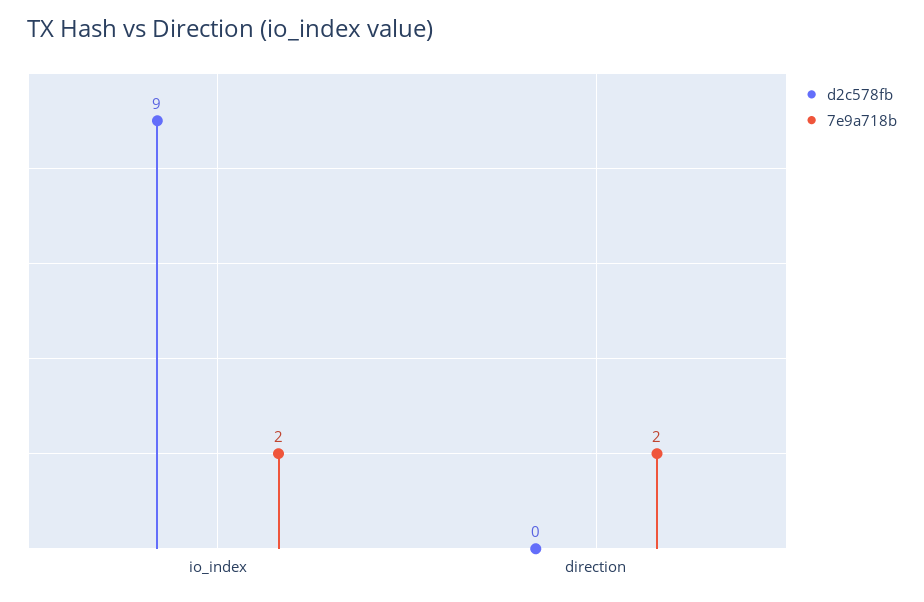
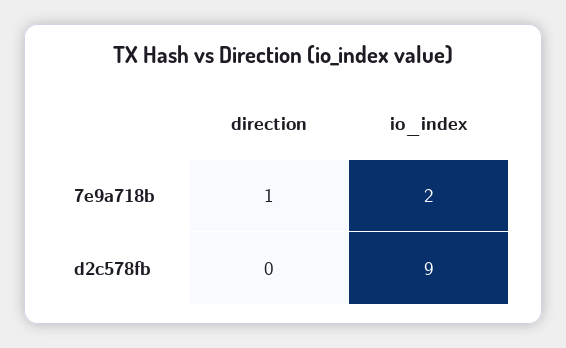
  {
    "d2c578fb": {
      "io_index": 9,
      "direction": 0
    },
    "7e9a718b": {
      "io_index": 2,
-     "direction": 2
+     "direction": 1
    }
  }

